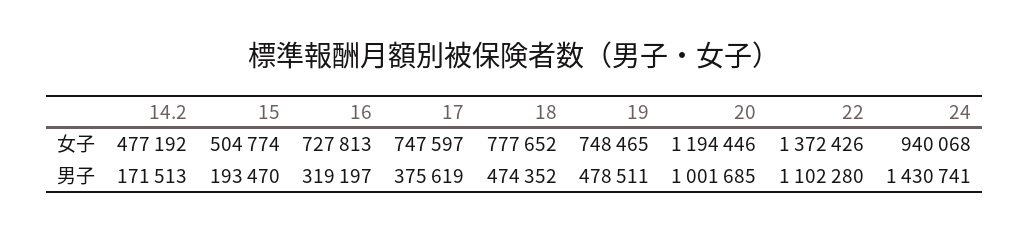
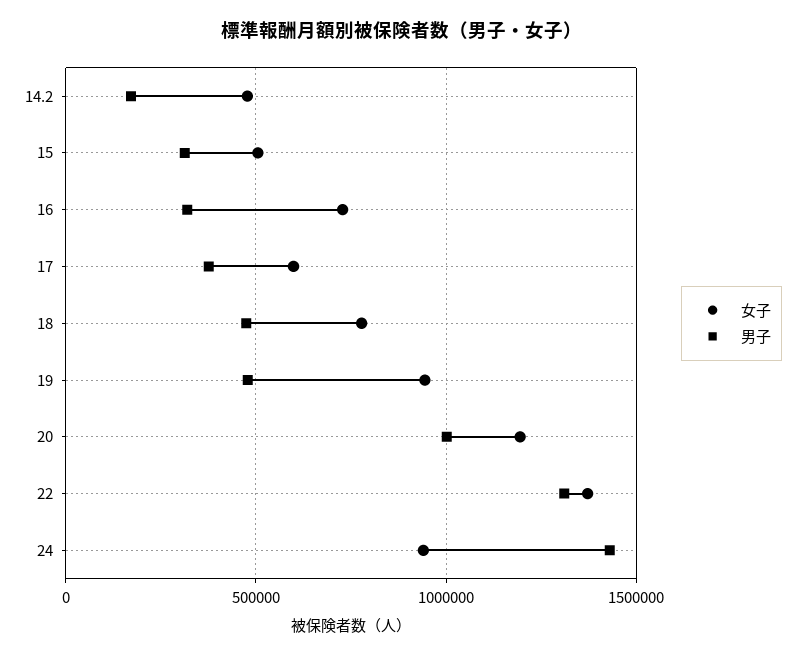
  {
    "女子": {
      "14.2": 477192,
      "15": 504774,
      "16": 727813,
-     "17": 747597,
+     "17": 600000,
      "18": 777652,
-     "19": 748465,
+     "19": 950000,
      "20": 1194446,
      "22": 1372426,
      "24": 940068
    },
    "男子": {
      "14.2": 171513,
-     "15": 193470,
+     "15": 300000,
      "16": 319197,
      "17": 375619,
      "18": 474352,
      "19": 478511,
      "20": 1001685,
-     "22": 1102280,
+     "22": 1300000,
      "24": 1430741
    }
  }

